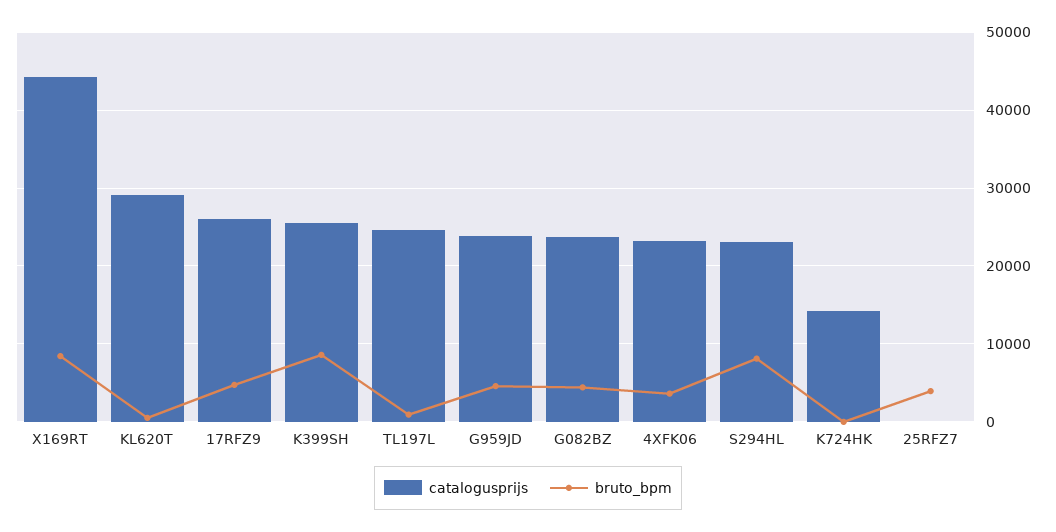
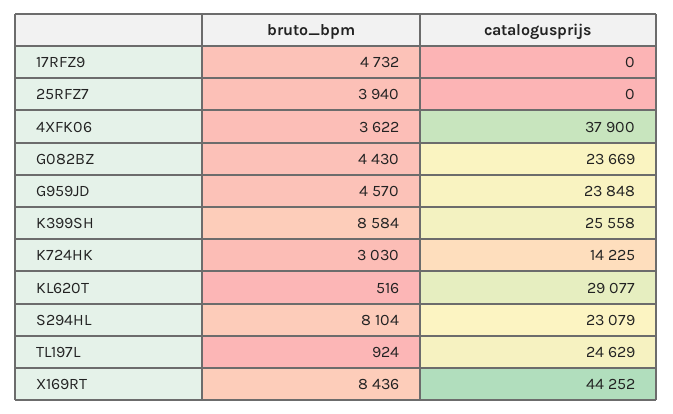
  {
    "catalogusprijs": {
      "X169RT": 44252,
      "KL620T": 29077,
-     "17RFZ9": 26000,
+     "17RFZ9": 0,
      "K399SH": 25558,
      "TL197L": 24629,
      "G959JD": 23848,
      "G082BZ": 23669,
-     "4XFK06": 23000,
+     "4XFK06": 37900,
      "S294HL": 23079,
      "K724HK": 14225,
      "25RFZ7": 0
    },
    "bruto_bpm": {
      "X169RT": 8436,
      "KL620T": 516,
      "17RFZ9": 4732,
      "K399SH": 8584,
      "TL197L": 924,
      "G959JD": 4570,
      "G082BZ": 4430,
      "4XFK06": 3622,
      "S294HL": 8104,
-     "K724HK": 0,
+     "K724HK": 3030,
      "25RFZ7": 3940
    }
  }

